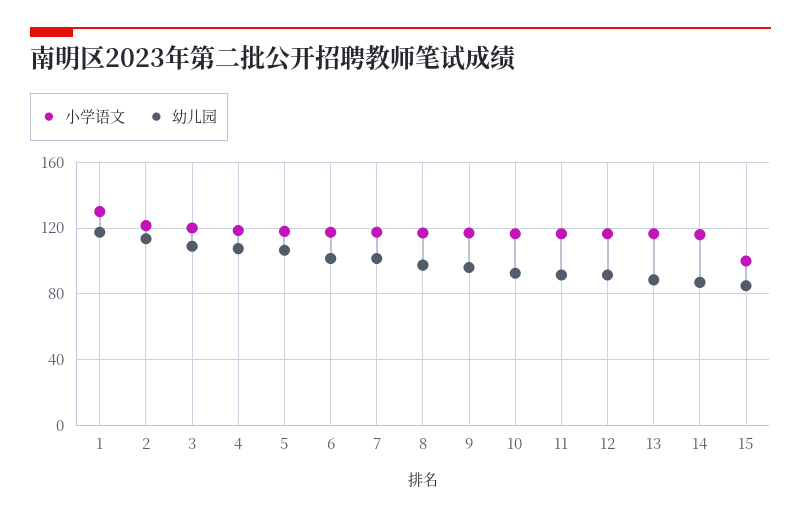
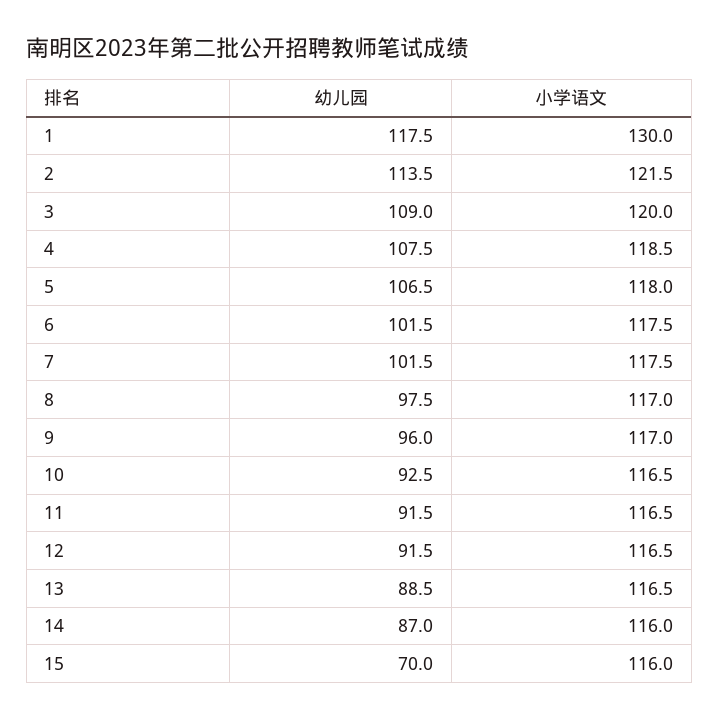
  {
    "小学语文": {
      "1": 130,
      "2": 121.5,
      "3": 120,
      "4": 118.5,
      "5": 118,
      "6": 117.5,
      "7": 117.5,
      "8": 117,
      "9": 117,
      "10": 116.5,
      "11": 116.5,
      "12": 116.5,
      "13": 116.5,
      "14": 116,
-     "15": 100
+     "15": 116
    },
    "幼儿园": {
      "1": 117.5,
      "2": 113.5,
      "3": 109,
      "4": 107.5,
      "5": 106.5,
      "6": 101.5,
      "7": 101.5,
      "8": 97.5,
      "9": 96,
      "10": 92.5,
      "11": 91.5,
      "12": 91.5,
      "13": 88.5,
      "14": 87,
-     "15": 85
+     "15": 70
    }
  }

